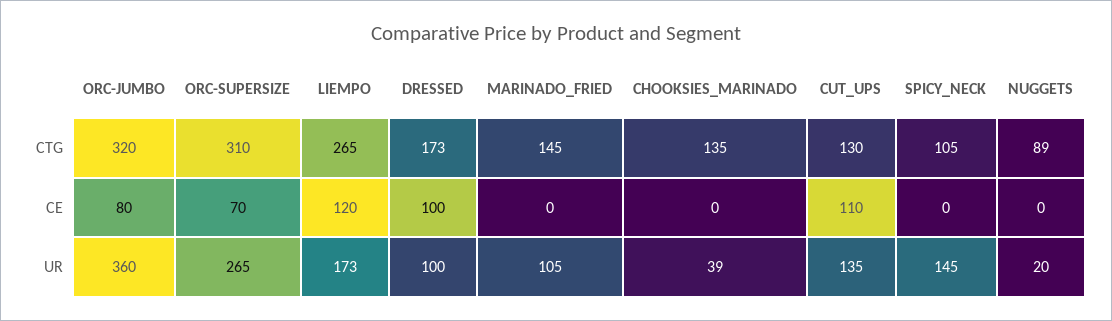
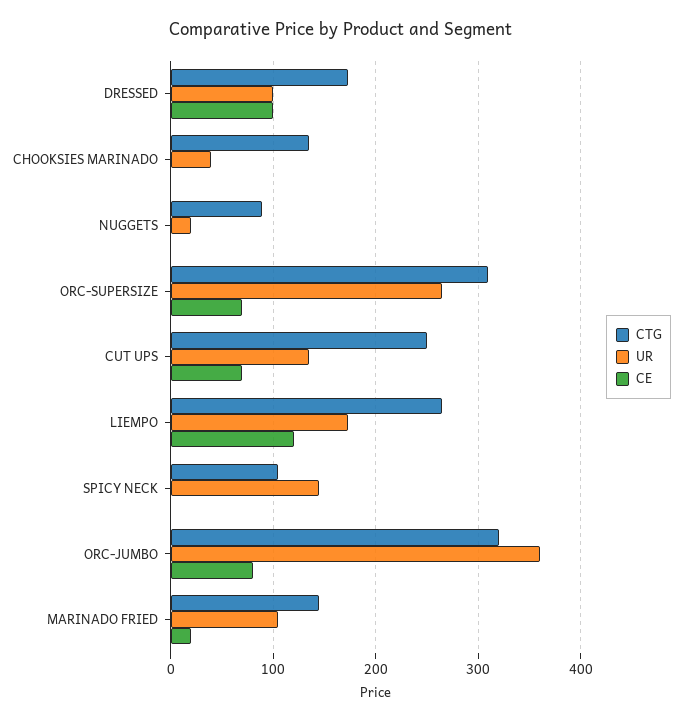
  {
    "CTG": {
      "ORC-JUMBO": 320,
      "ORC-SUPERSIZE": 310,
      "LIEMPO": 265,
      "DRESSED": 173,
      "MARINADO_FRIED": 145,
      "CHOOKSIES_MARINADO": 135,
-     "CUT_UPS": 130,
+     "CUT_UPS": 250,
      "SPICY_NECK": 105,
      "NUGGETS": 89
    },
    "CE": {
      "ORC-JUMBO": 80,
      "ORC-SUPERSIZE": 70,
      "LIEMPO": 120,
      "DRESSED": 100,
-     "MARINADO_FRIED": 0,
+     "MARINADO_FRIED": 20,
      "CHOOKSIES_MARINADO": 0,
-     "CUT_UPS": 110,
+     "CUT_UPS": 70,
      "SPICY_NECK": 0,
      "NUGGETS": 0
    },
    "UR": {
      "ORC-JUMBO": 360,
      "ORC-SUPERSIZE": 265,
      "LIEMPO": 173,
      "DRESSED": 100,
      "MARINADO_FRIED": 105,
      "CHOOKSIES_MARINADO": 39,
      "CUT_UPS": 135,
      "SPICY_NECK": 145,
      "NUGGETS": 20
    }
  }

